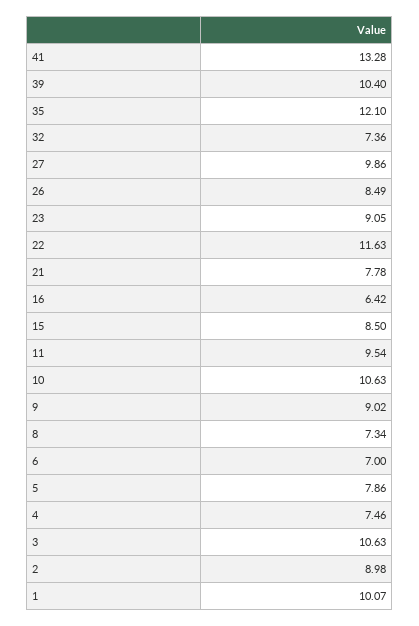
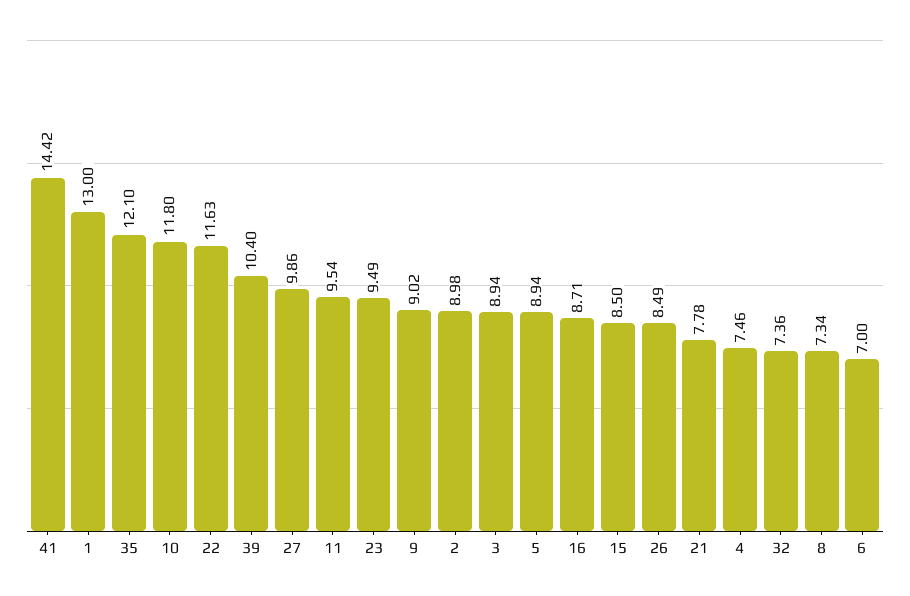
  {
-   "41": 13.28,
+   "41": 14.42,
    "39": 10.4,
    "35": 12.1,
    "32": 7.36,
    "27": 9.86,
    "26": 8.49,
-   "23": 9.05,
+   "23": 9.49,
    "22": 11.63,
    "21": 7.78,
-   "16": 6.42,
+   "16": 8.71,
    "15": 8.5,
    "11": 9.54,
-   "10": 10.63,
+   "10": 11.8,
    "9": 9.02,
    "8": 7.34,
    "6": 7,
-   "5": 7.86,
+   "5": 8.94,
    "4": 7.46,
-   "3": 10.63,
+   "3": 8.94,
    "2": 8.98,
-   "1": 10.07
+   "1": 13
  }

